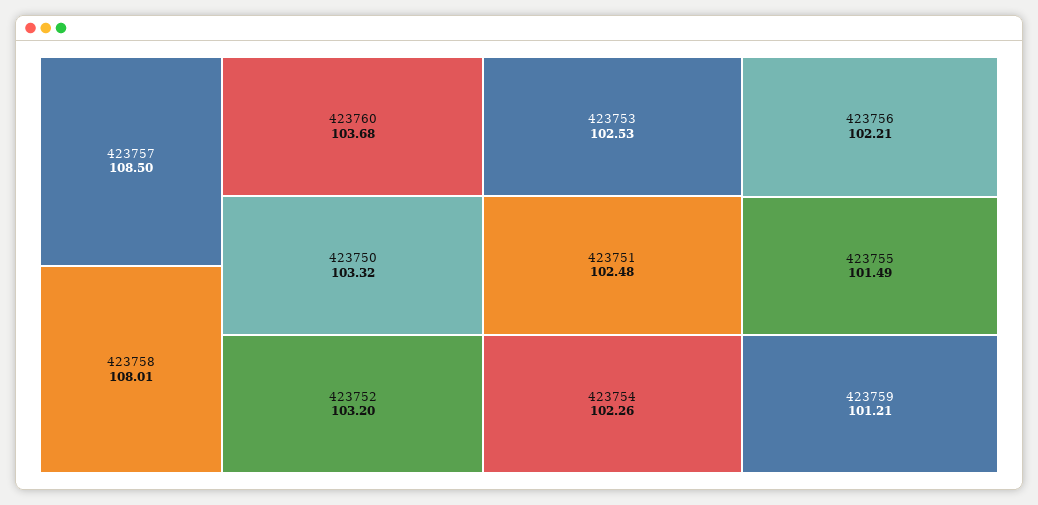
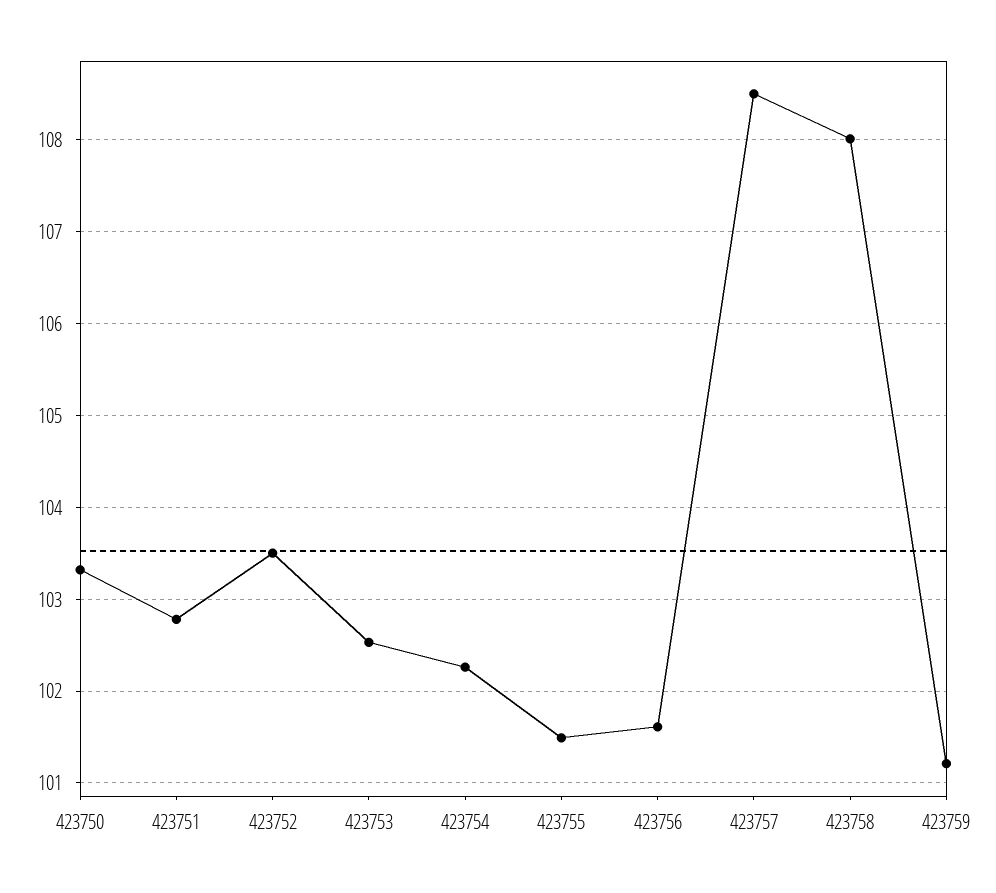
  {
    "423757": 108.5,
    "423758": 108.01,
-   "423760": 103.68,
    "423750": 103.32,
-   "423752": 103.2,
+   "423752": 103.5,
    "423753": 102.53,
-   "423751": 102.48,
+   "423751": 102.8,
    "423754": 102.26,
-   "423756": 102.21,
+   "423756": 101.6,
    "423755": 101.49,
    "423759": 101.21
  }

